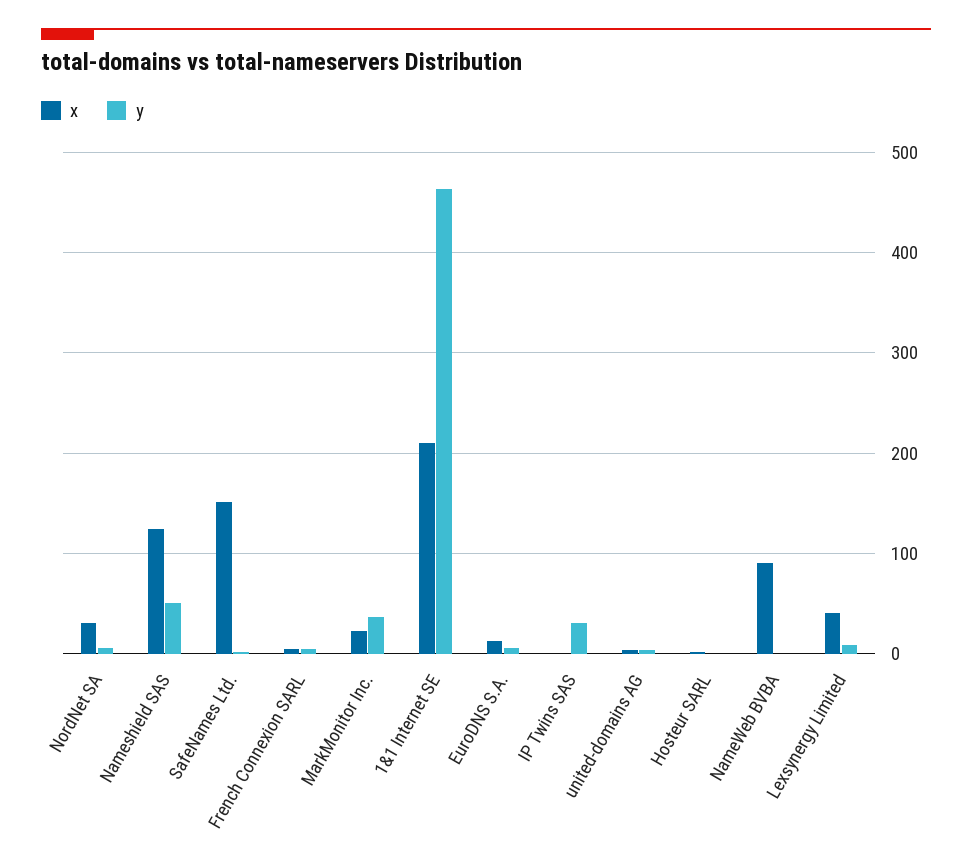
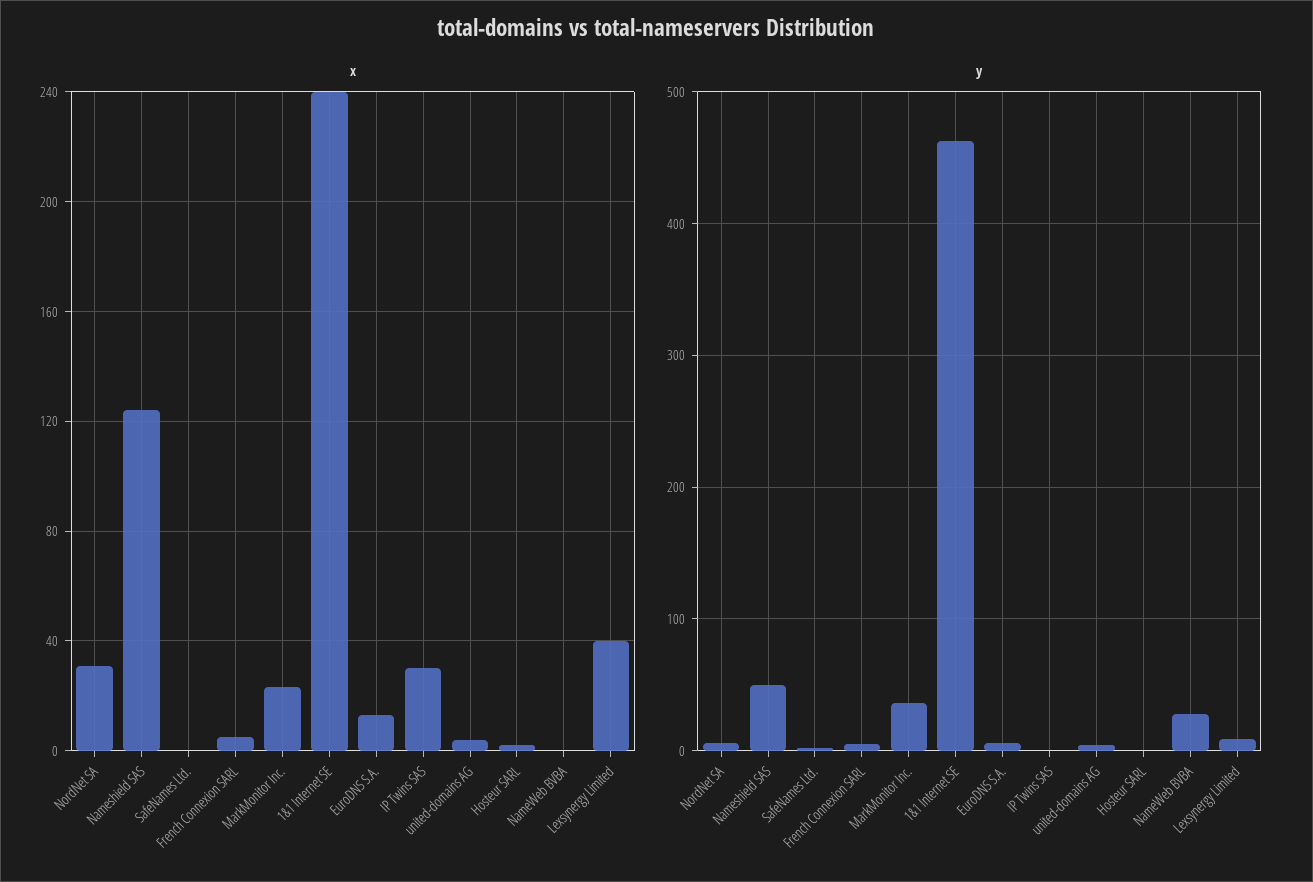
  {
    "x": {
      "NordNet SA": 30,
      "Nameshield SAS": 125,
-     "SafeNames Ltd.": 150,
+     "SafeNames Ltd.": 0,
      "French Connexion SARL": 5,
      "MarkMonitor Inc.": 25,
-     "1&1 Internet SE": 210,
+     "1&1 Internet SE": 240,
      "EuroDNS S.A.": 15,
-     "IP Twins SAS": 0,
+     "IP Twins SAS": 30,
      "united-domains AG": 5,
      "Hosteur SARL": 0,
-     "NameWeb BVBA": 90,
+     "NameWeb BVBA": 0,
      "Lexsynergy Limited": 40
    },
    "y": {
      "NordNet SA": 10,
      "Nameshield SAS": 50,
      "SafeNames Ltd.": 0,
      "French Connexion SARL": 10,
      "MarkMonitor Inc.": 40,
      "1&1 Internet SE": 460,
      "EuroDNS S.A.": 10,
-     "IP Twins SAS": 30,
+     "IP Twins SAS": 0,
      "united-domains AG": 0,
      "Hosteur SARL": 0,
-     "NameWeb BVBA": 0,
+     "NameWeb BVBA": 30,
      "Lexsynergy Limited": 10
    }
  }

